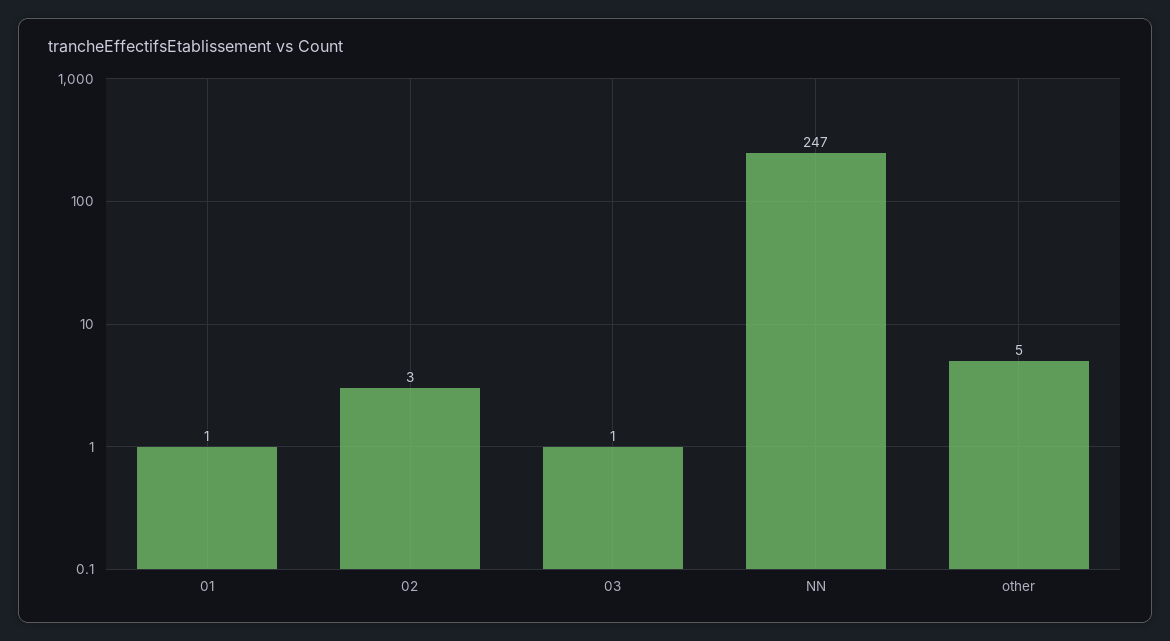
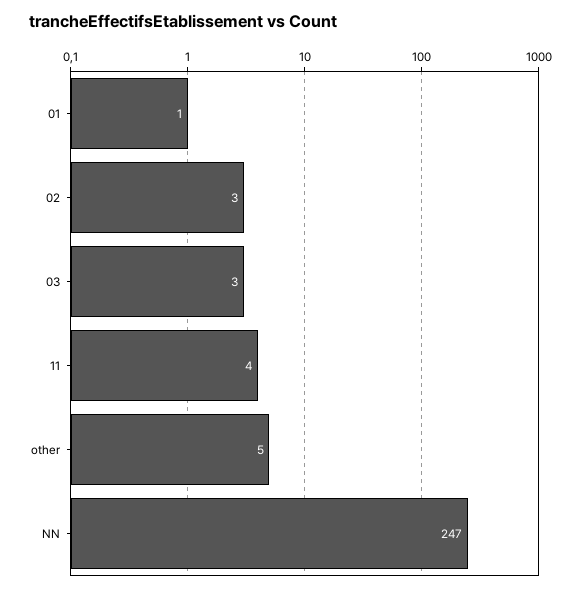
  {
    "01": 1,
    "02": 3,
-   "03": 1,
+   "03": 3,
    "NN": 247,
-   "other": 5
+   "other": 5,
+   "11": 4
  }

